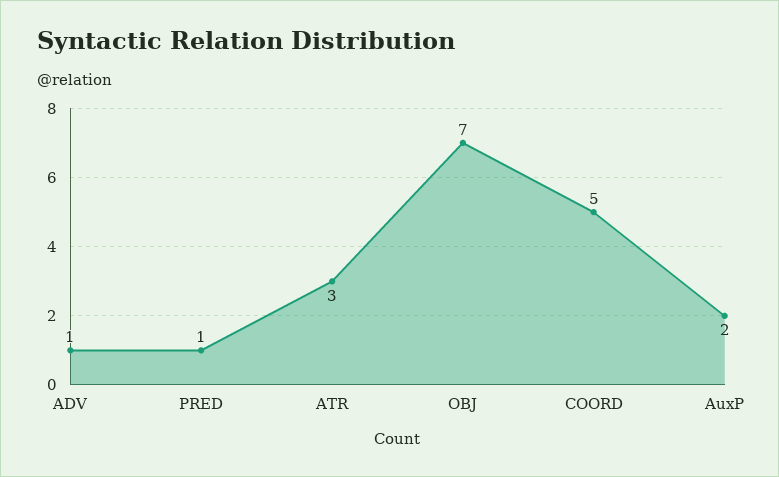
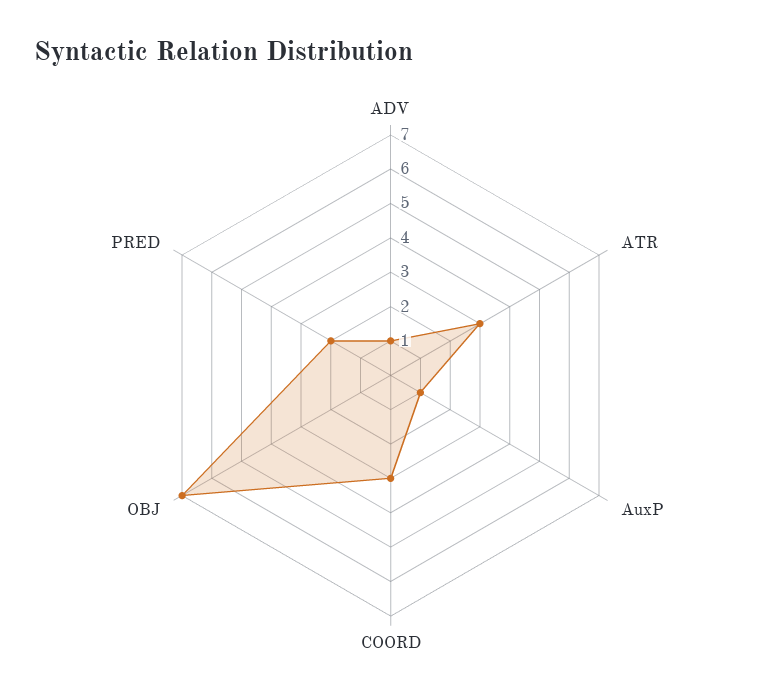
  {
    "ADV": 1,
-   "PRED": 1,
+   "PRED": 2,
    "ATR": 3,
    "OBJ": 7,
-   "COORD": 5,
+   "COORD": 3,
-   "AuxP": 2
+   "AuxP": 1
  }

